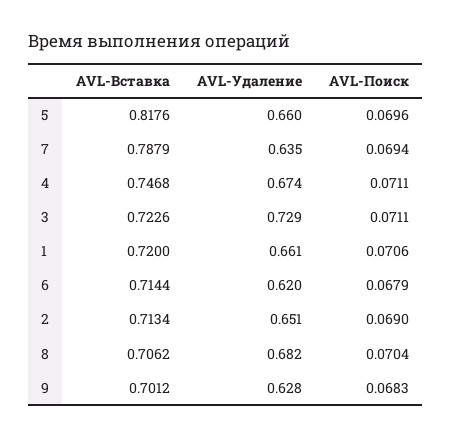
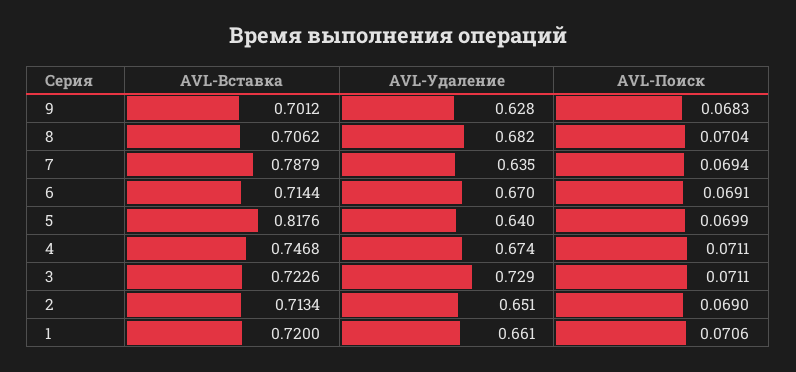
  {
    "AVL-Вставка": {
      "5": 0.8176,
      "7": 0.7879,
      "4": 0.7468,
      "3": 0.7226,
      "1": 0.72,
      "6": 0.7144,
      "2": 0.7134,
      "8": 0.7062,
      "9": 0.7012
    },
    "AVL-Удаление": {
-     "5": 0.66,
+     "5": 0.64,
      "7": 0.635,
      "4": 0.674,
      "3": 0.729,
      "1": 0.661,
-     "6": 0.62,
+     "6": 0.67,
      "2": 0.651,
      "8": 0.682,
      "9": 0.628
    },
    "AVL-Поиск": {
-     "5": 0.0696,
+     "5": 0.0699,
      "7": 0.0694,
      "4": 0.0711,
      "3": 0.0711,
      "1": 0.0706,
-     "6": 0.0679,
+     "6": 0.0691,
      "2": 0.069,
      "8": 0.0704,
      "9": 0.0683
    }
  }

